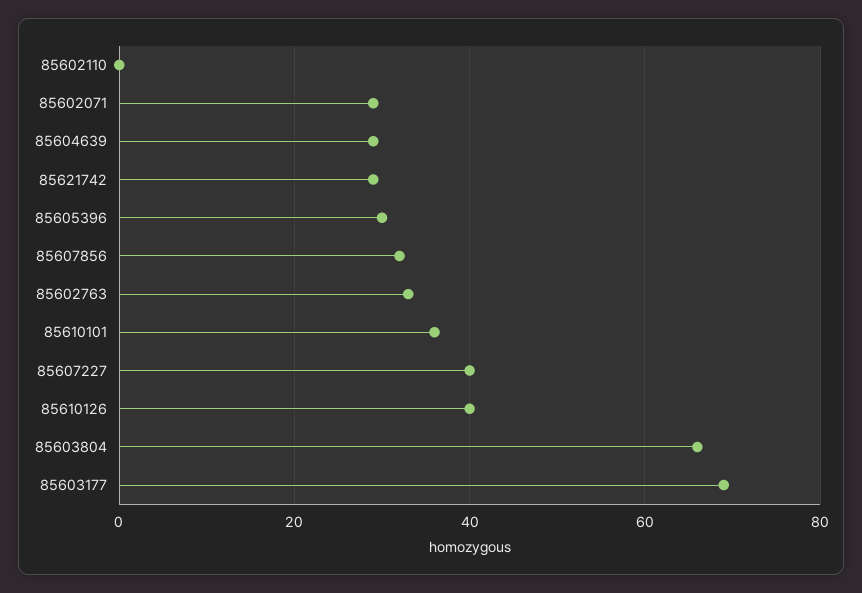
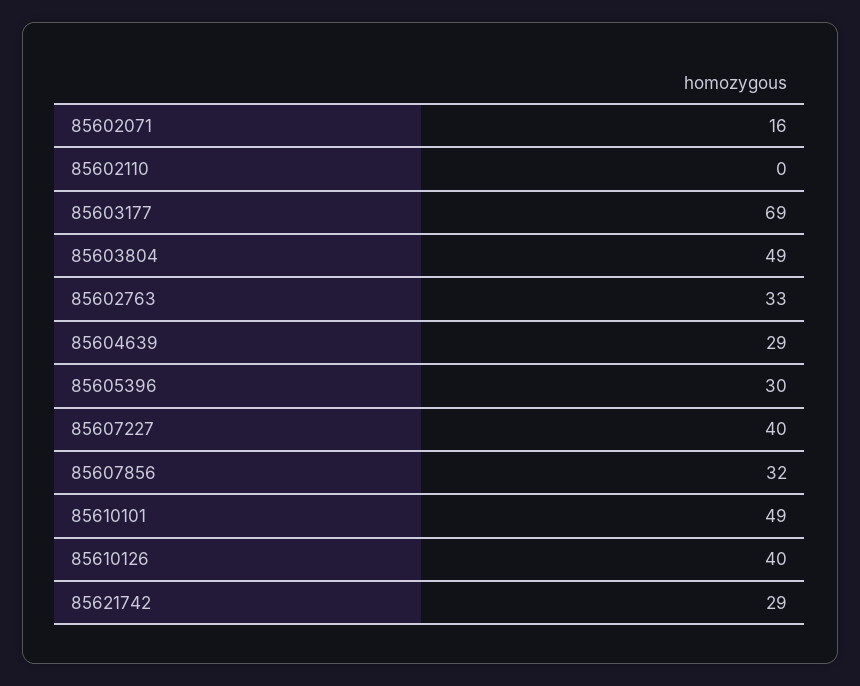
  {
    "85602110": 0,
-   "85602071": 30,
+   "85602071": 16,
    "85604639": 29,
    "85621742": 29,
    "85605396": 30,
    "85607856": 32,
    "85602763": 33,
-   "85610101": 35,
+   "85610101": 49,
    "85607227": 40,
    "85610126": 40,
-   "85603804": 65,
+   "85603804": 49,
    "85603177": 69
  }

